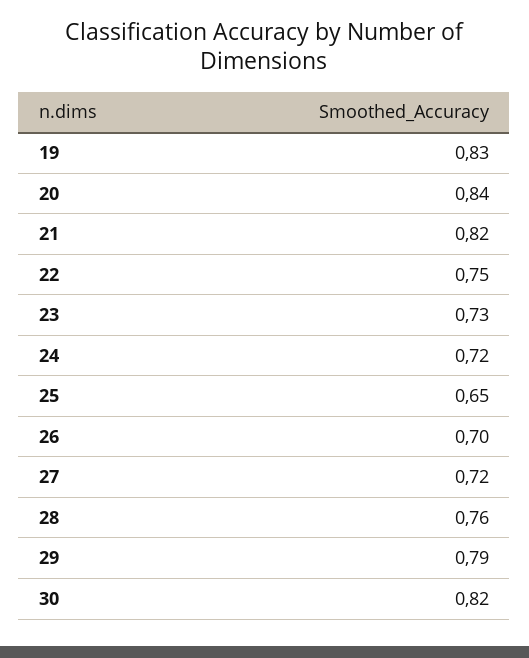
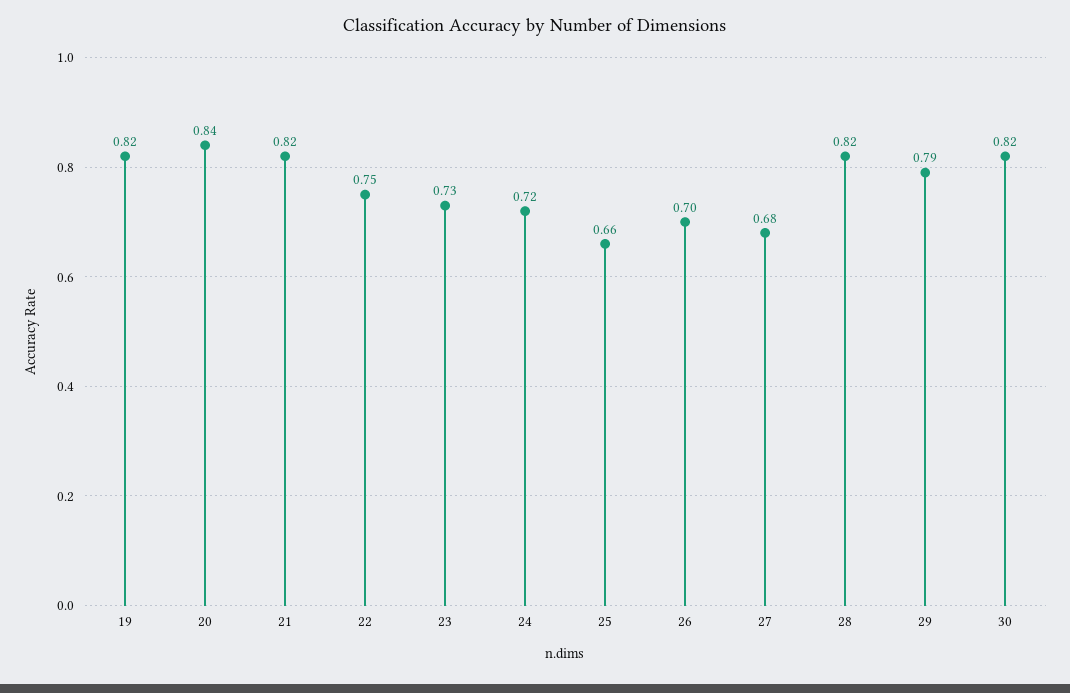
  {
-   "19": 0.83,
+   "19": 0.82,
    "20": 0.84,
    "21": 0.82,
    "22": 0.75,
    "23": 0.73,
    "24": 0.72,
-   "25": 0.65,
+   "25": 0.66,
    "26": 0.7,
-   "27": 0.72,
+   "27": 0.68,
-   "28": 0.76,
+   "28": 0.82,
    "29": 0.79,
    "30": 0.82
  }

